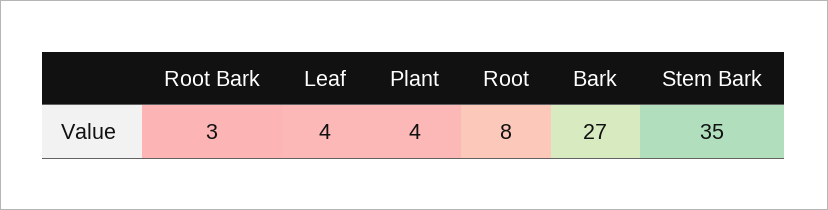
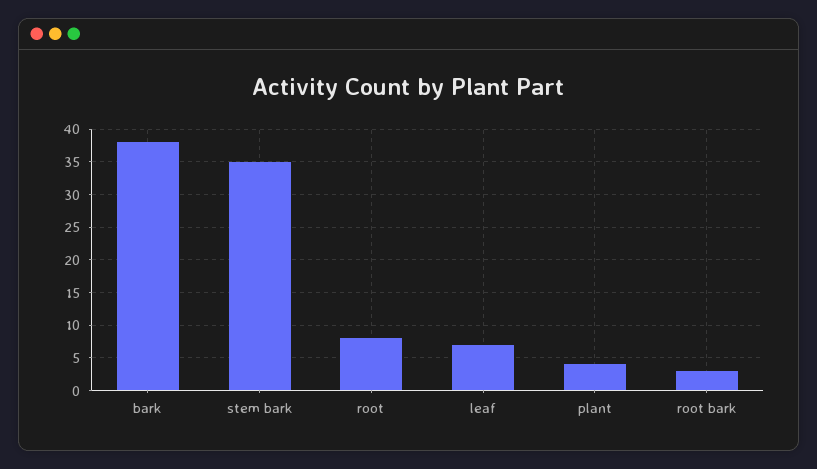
  {
    "Root Bark": 3,
-   "Leaf": 4,
+   "Leaf": 7,
    "Plant": 4,
    "Root": 8,
-   "Bark": 27,
+   "Bark": 38,
    "Stem Bark": 35
  }

